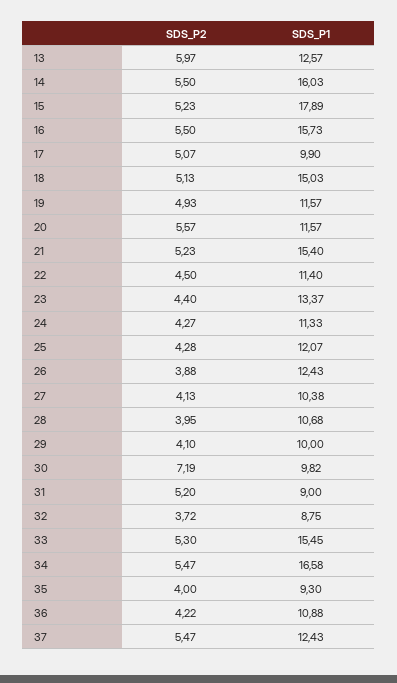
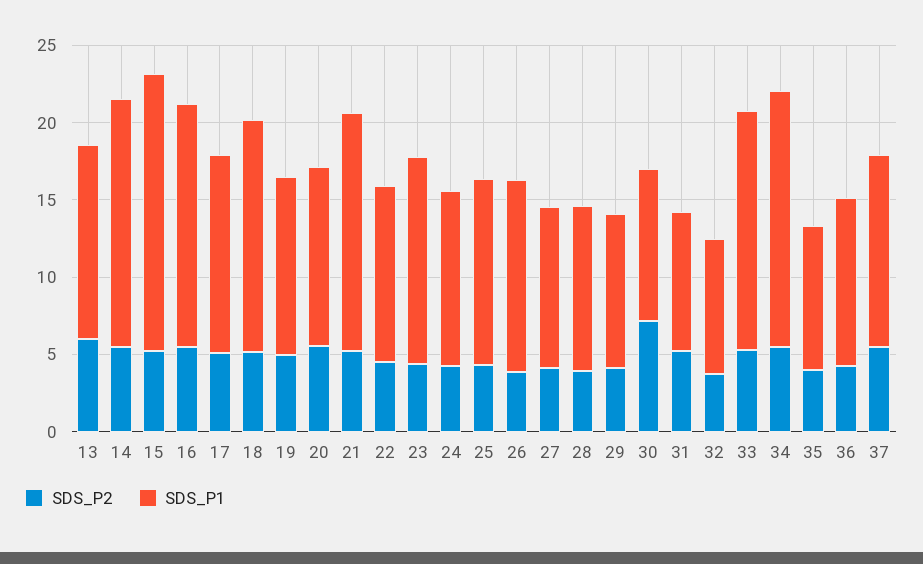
  {
    "SDS_P2": {
      "13": 5.97,
      "14": 5.5,
      "15": 5.23,
      "16": 5.5,
      "17": 5.07,
      "18": 5.13,
      "19": 4.93,
      "20": 5.57,
      "21": 5.23,
      "22": 4.5,
      "23": 4.4,
      "24": 4.27,
      "25": 4.28,
      "26": 3.88,
      "27": 4.13,
      "28": 3.95,
      "29": 4.1,
      "30": 7.19,
      "31": 5.2,
      "32": 3.72,
      "33": 5.3,
      "34": 5.47,
      "35": 4,
      "36": 4.22,
      "37": 5.47
    },
    "SDS_P1": {
      "13": 12.57,
      "14": 16.03,
      "15": 17.89,
      "16": 15.73,
-     "17": 9.9,
+     "17": 13,
      "18": 15.03,
      "19": 11.57,
      "20": 11.57,
      "21": 15.4,
      "22": 11.4,
      "23": 13.37,
      "24": 11.33,
      "25": 12.07,
      "26": 12.43,
      "27": 10.38,
      "28": 10.68,
      "29": 10,
      "30": 9.82,
      "31": 9,
      "32": 8.75,
      "33": 15.45,
      "34": 16.58,
      "35": 9.3,
      "36": 10.88,
      "37": 12.43
    }
  }

